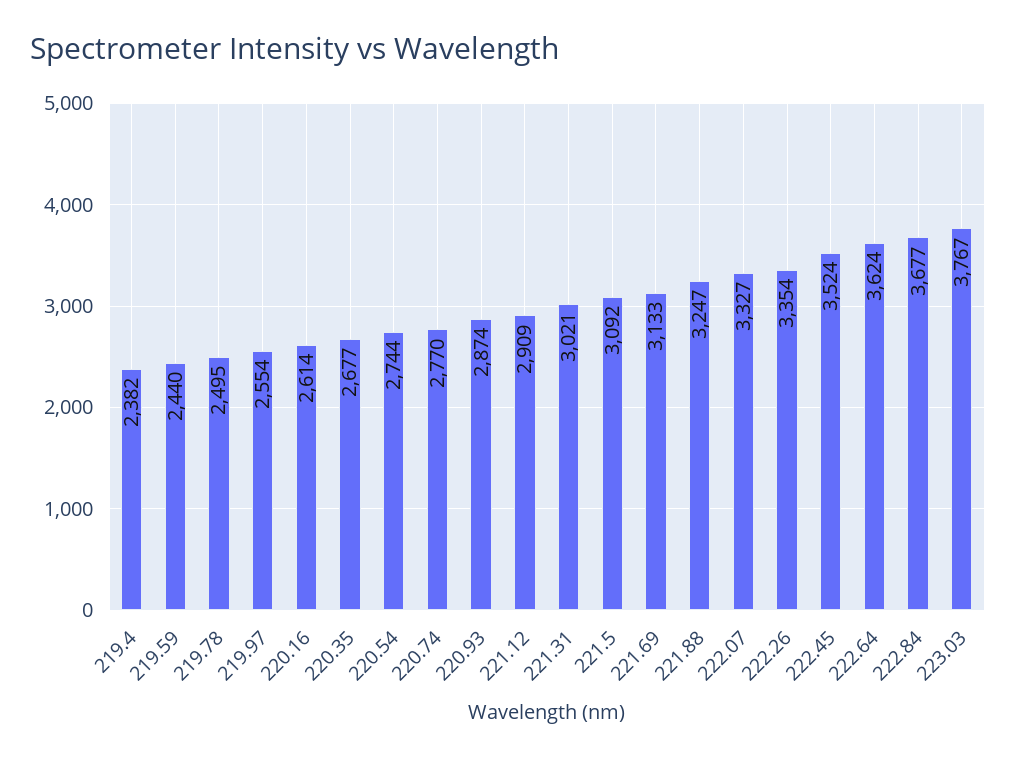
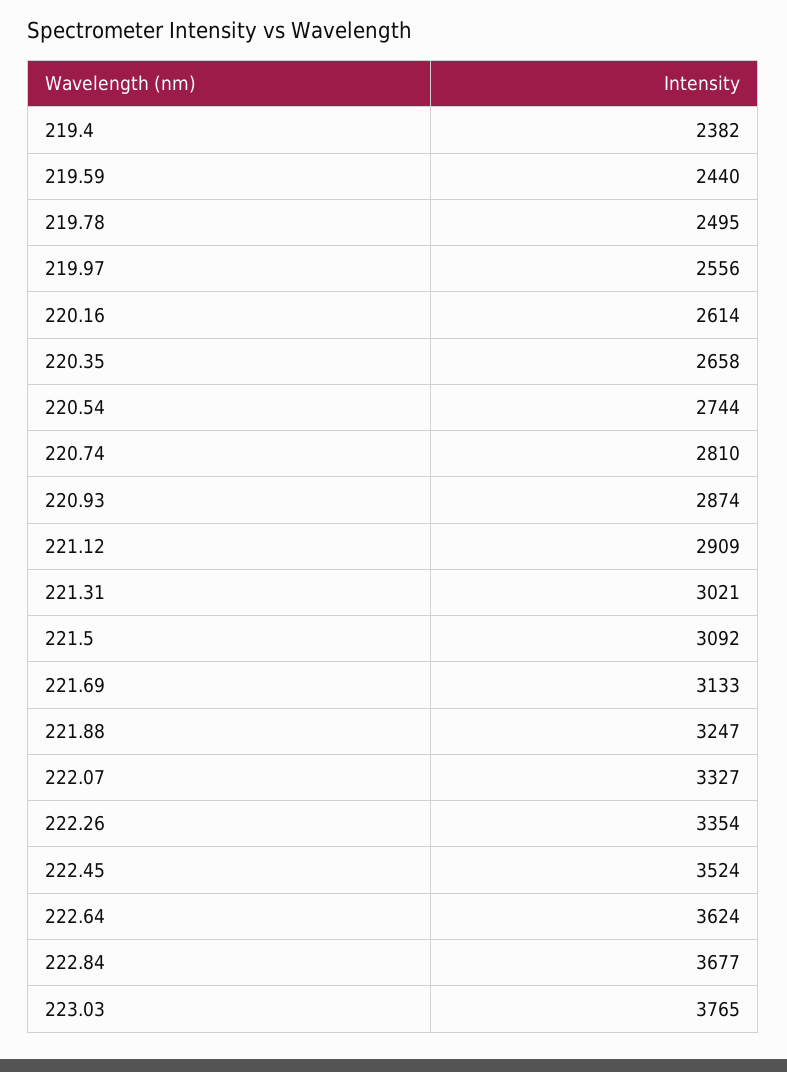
  {
    "219.4": 2382,
    "219.59": 2440,
    "219.78": 2495,
-   "219.97": 2554,
+   "219.97": 2556,
    "220.16": 2614,
-   "220.35": 2677,
+   "220.35": 2658,
    "220.54": 2744,
-   "220.74": 2770,
+   "220.74": 2810,
    "220.93": 2874,
    "221.12": 2909,
    "221.31": 3021,
    "221.5": 3092,
    "221.69": 3133,
    "221.88": 3247,
    "222.07": 3327,
    "222.26": 3354,
    "222.45": 3524,
    "222.64": 3624,
    "222.84": 3677,
-   "223.03": 3767
+   "223.03": 3765
  }

